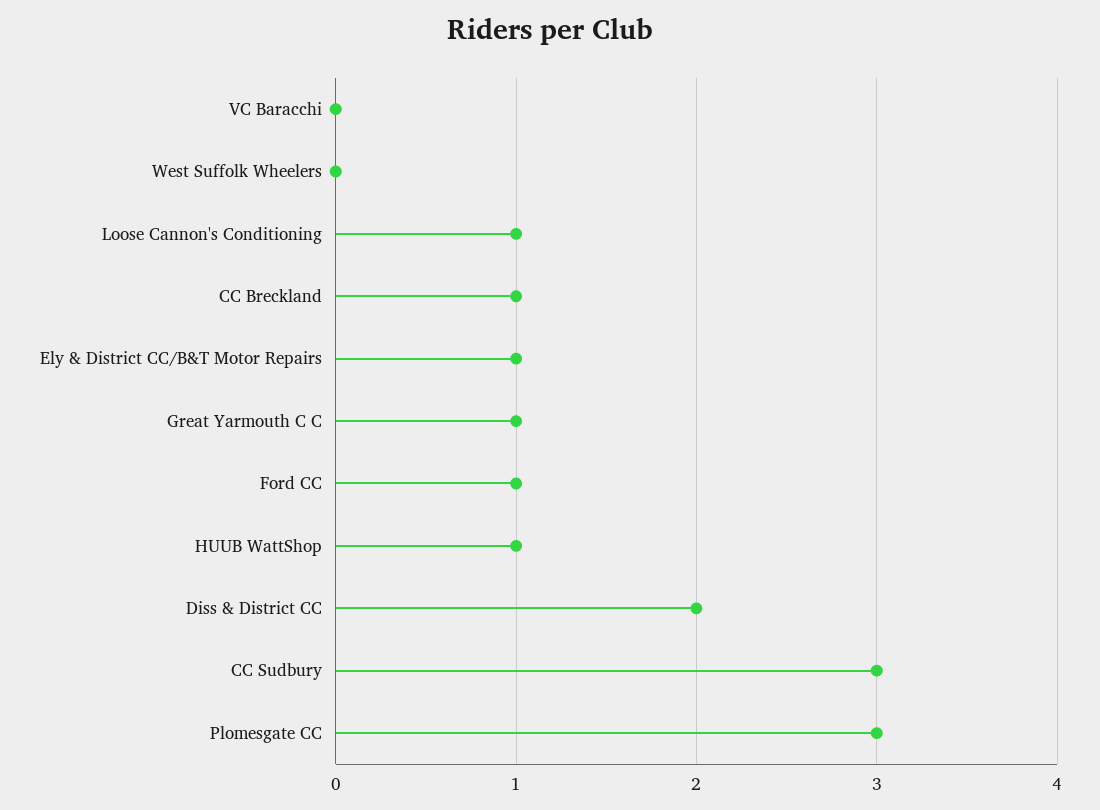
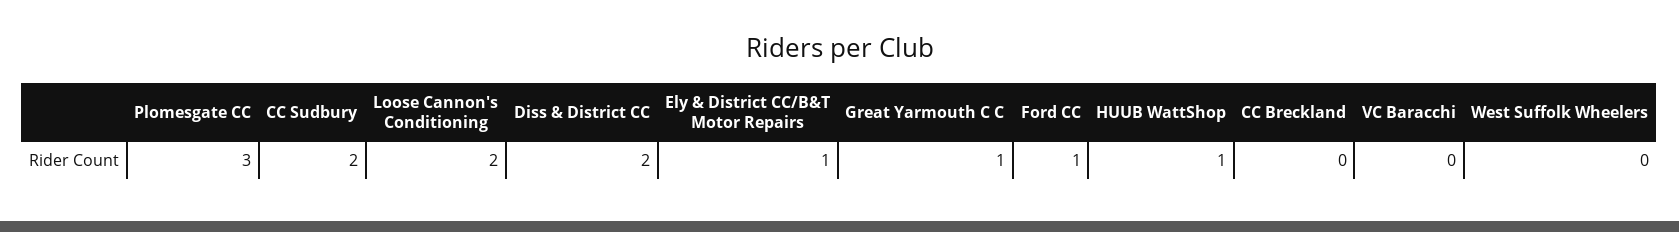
  {
    "VC Baracchi": 0,
    "West Suffolk Wheelers": 0,
-   "Loose Cannon's Conditioning": 1,
+   "Loose Cannon's Conditioning": 2,
-   "CC Breckland": 1,
+   "CC Breckland": 0,
    "Ely & District CC/B&T Motor Repairs": 1,
    "Great Yarmouth C C": 1,
    "Ford CC": 1,
    "HUUB WattShop": 1,
    "Diss & District CC": 2,
-   "CC Sudbury": 3,
+   "CC Sudbury": 2,
    "Plomesgate CC": 3
  }

